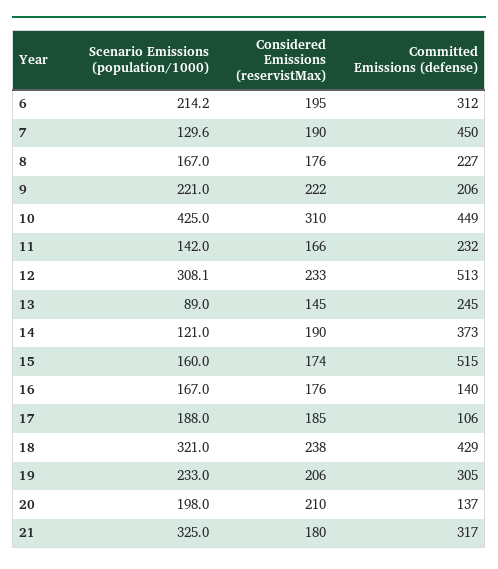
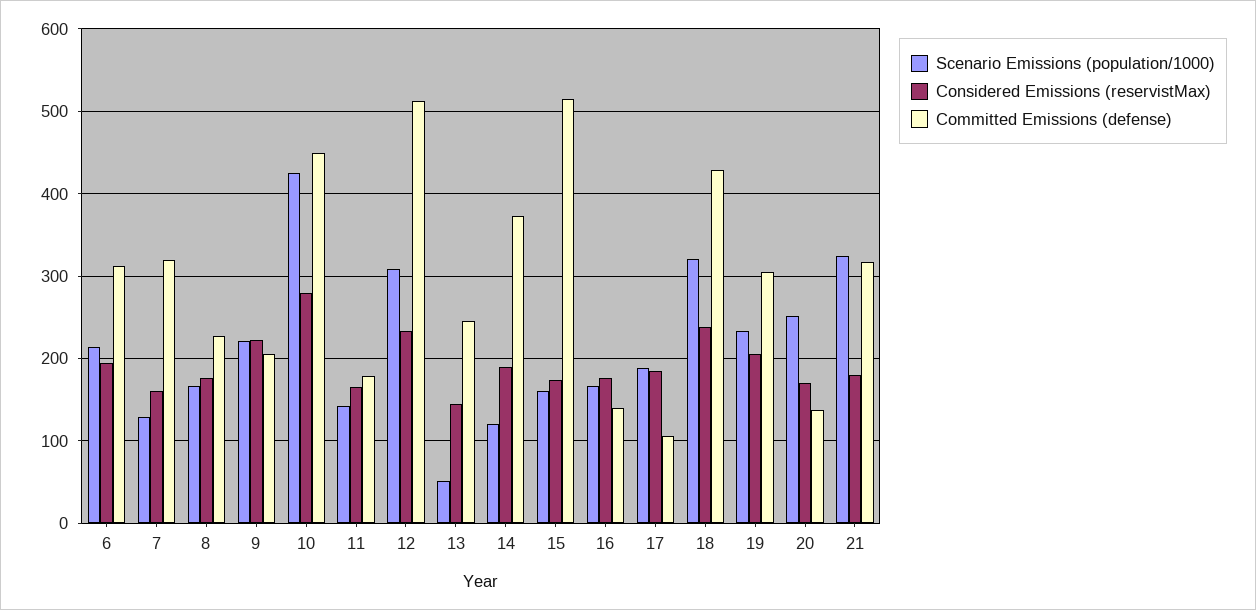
  {
    "Scenario Emissions (population/1000)": {
      "6": 214.2,
      "7": 129.6,
      "8": 167,
      "9": 221,
      "10": 425,
      "11": 142,
      "12": 308.1,
-     "13": 89,
+     "13": 50,
      "14": 121,
      "15": 160,
      "16": 167,
      "17": 188,
      "18": 321,
      "19": 233,
-     "20": 198,
+     "20": 250,
      "21": 325
    },
    "Considered Emissions (reservistMax)": {
      "6": 195,
-     "7": 190,
+     "7": 160,
      "8": 176,
      "9": 222,
-     "10": 310,
+     "10": 280,
      "11": 166,
      "12": 233,
      "13": 145,
      "14": 190,
      "15": 174,
      "16": 176,
      "17": 185,
      "18": 238,
      "19": 206,
-     "20": 210,
+     "20": 170,
      "21": 180
    },
    "Committed Emissions (defense)": {
      "6": 312,
-     "7": 450,
+     "7": 320,
      "8": 227,
      "9": 206,
      "10": 449,
-     "11": 232,
+     "11": 180,
      "12": 513,
      "13": 245,
      "14": 373,
      "15": 515,
      "16": 140,
      "17": 106,
      "18": 429,
      "19": 305,
      "20": 137,
      "21": 317
    }
  }

